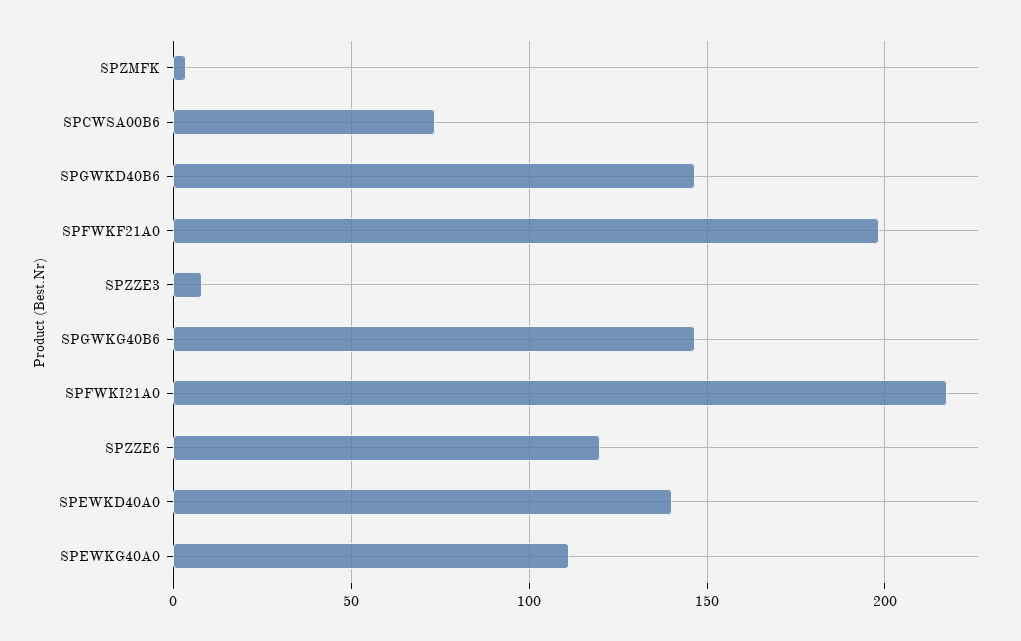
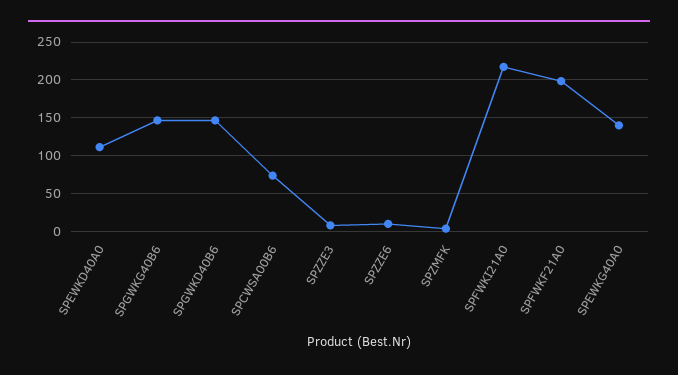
  {
    "SPZMFK": 5,
    "SPCWSA00B6": 75,
    "SPGWKD40B6": 145,
    "SPFWKF21A0": 200,
    "SPZZE3": 10,
    "SPGWKG40B6": 145,
    "SPFWKI21A0": 215,
-   "SPZZE6": 120,
+   "SPZZE6": 10,
-   "SPEWKD40A0": 140,
+   "SPEWKD40A0": 110,
-   "SPEWKG40A0": 110
+   "SPEWKG40A0": 140
  }

